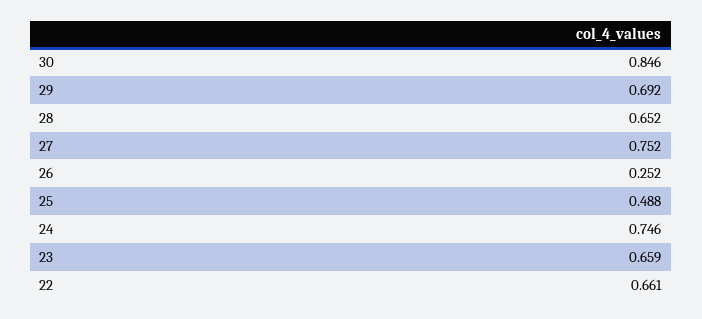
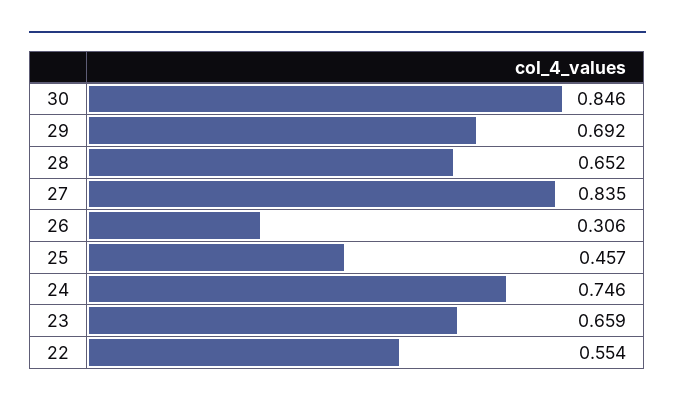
  {
    "30": 0.846,
    "29": 0.692,
    "28": 0.652,
-   "27": 0.752,
+   "27": 0.835,
-   "26": 0.252,
+   "26": 0.306,
-   "25": 0.488,
+   "25": 0.457,
    "24": 0.746,
    "23": 0.659,
-   "22": 0.661
+   "22": 0.554
  }

